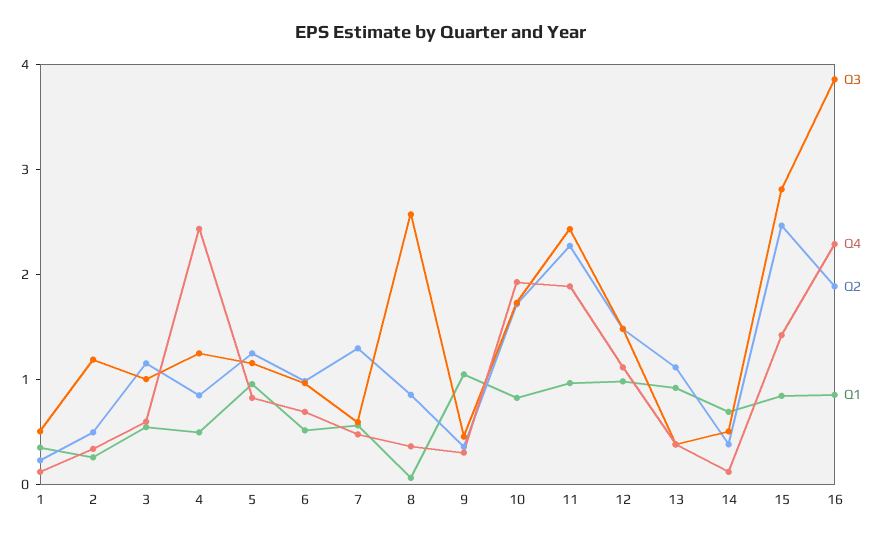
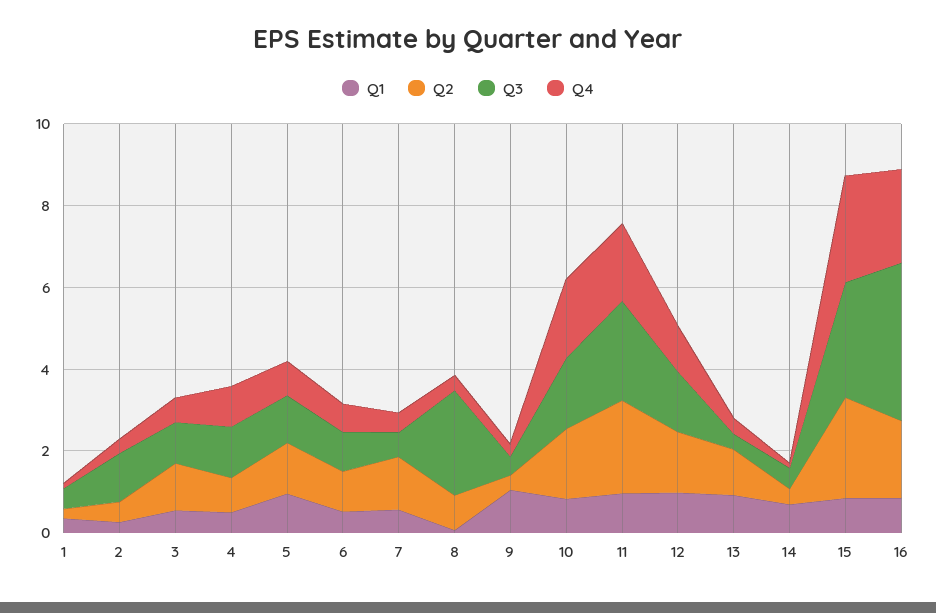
  {
    "Q3": {
      "1": 0.6,
      "2": 1.2,
      "3": 1,
      "4": 1.2,
      "5": 1.2,
      "6": 1,
      "7": 0.6,
      "8": 2.6,
      "9": 0.4,
      "10": 1.8,
      "11": 2.4,
      "12": 1.4,
      "13": 0.4,
      "14": 0.6,
      "15": 2.8,
      "16": 3.8
    },
    "Q4": {
      "1": 0.2,
      "2": 0.4,
      "3": 0.6,
-     "4": 2.4,
+     "4": 1,
      "5": 0.8,
      "6": 0.6,
      "7": 0.4,
      "8": 0.4,
      "9": 0.4,
      "10": 2,
      "11": 1.8,
      "12": 1.2,
      "13": 0.4,
      "14": 0.2,
-     "15": 1.4,
+     "15": 2.5,
      "16": 2.2
    },
    "Q2": {
      "1": 0.2,
      "2": 0.4,
      "3": 1.2,
      "4": 0.8,
      "5": 1.2,
      "6": 1,
      "7": 1.2,
      "8": 0.8,
      "9": 0.4,
      "10": 1.8,
      "11": 2.2,
      "12": 1.4,
      "13": 1.2,
      "14": 0.4,
      "15": 2.4,
      "16": 1.8
    },
    "Q1": {
      "1": 0.4,
      "2": 0.2,
      "3": 0.6,
      "4": 0.4,
      "5": 1,
      "6": 0.6,
      "7": 0.6,
      "8": 0,
      "9": 1,
      "10": 0.8,
      "11": 1,
      "12": 1,
      "13": 1,
      "14": 0.6,
      "15": 0.8,
      "16": 0.8
    }
  }

